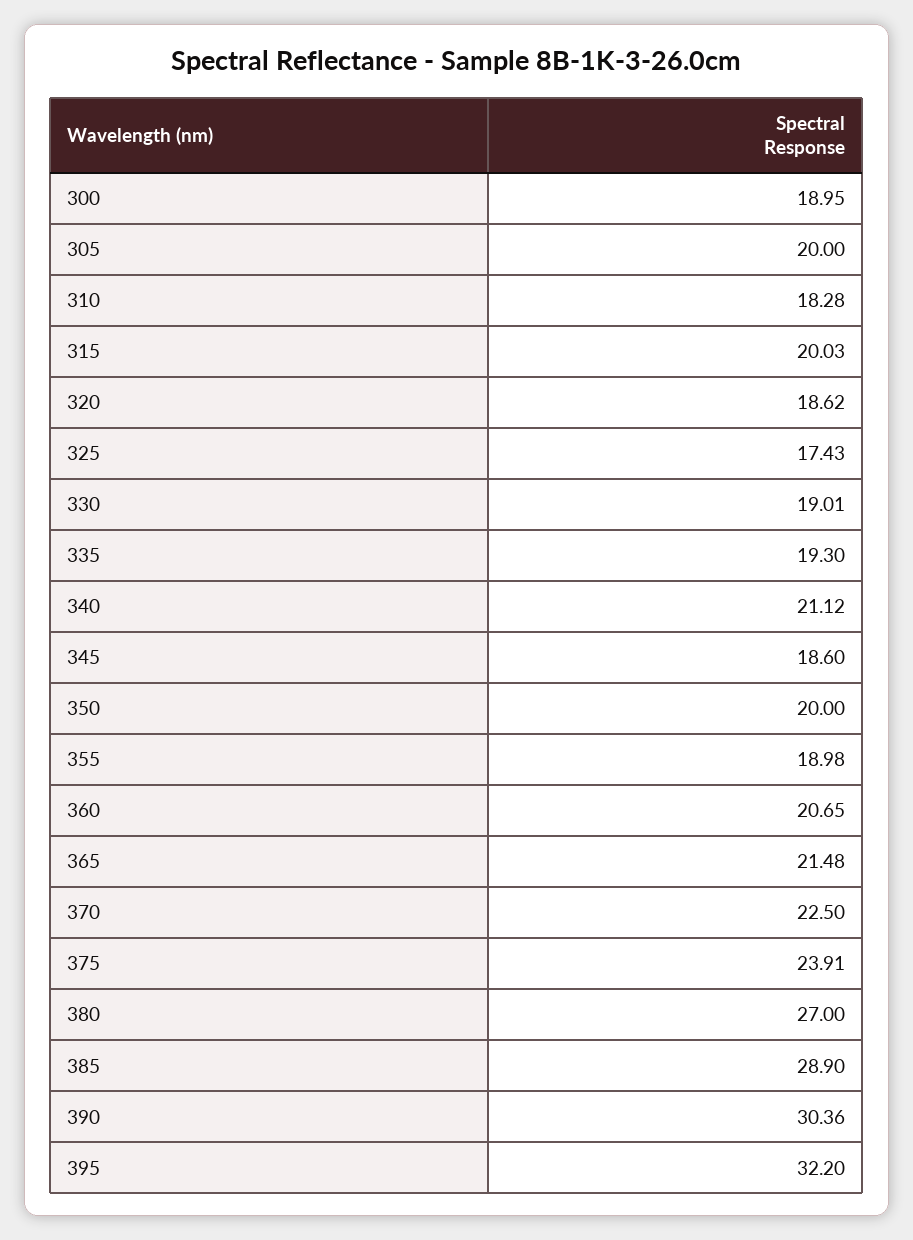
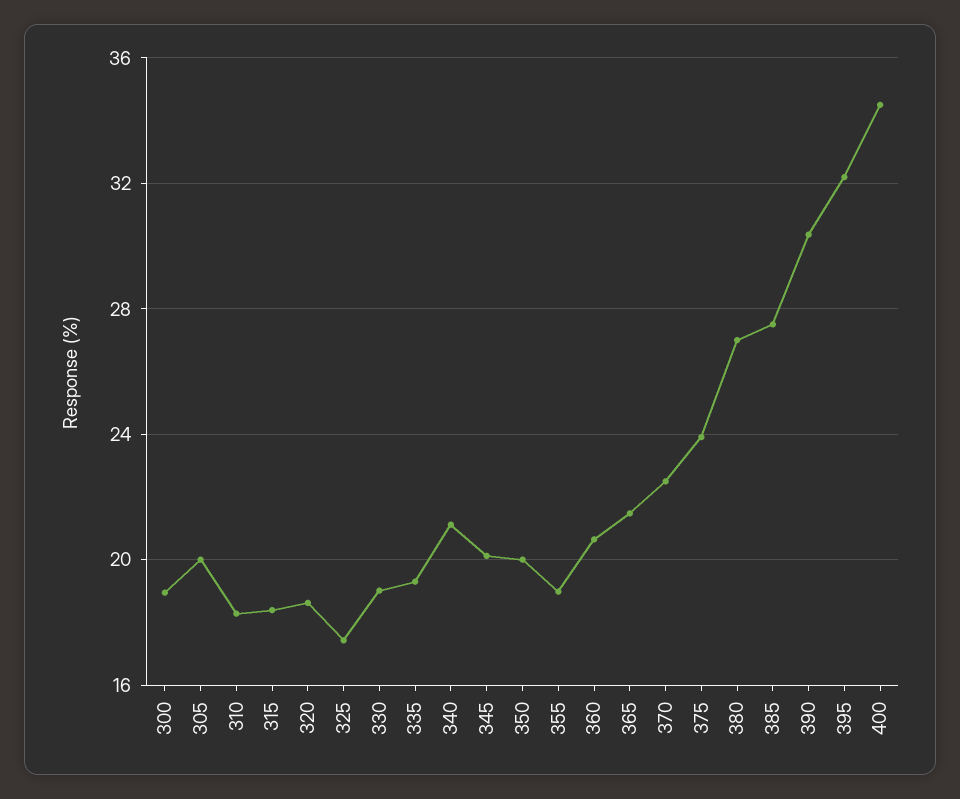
  {
    "300": 18.95,
    "305": 20,
    "310": 18.28,
-   "315": 20.03,
+   "315": 18.5,
    "320": 18.62,
    "325": 17.43,
    "330": 19.01,
    "335": 19.3,
    "340": 21.12,
-   "345": 18.6,
+   "345": 20,
    "350": 20,
    "355": 18.98,
    "360": 20.65,
    "365": 21.48,
    "370": 22.5,
    "375": 23.91,
    "380": 27,
-   "385": 28.9,
+   "385": 27.5,
    "390": 30.36,
-   "395": 32.2
+   "395": 32.2,
+   "400": 34.5
  }

